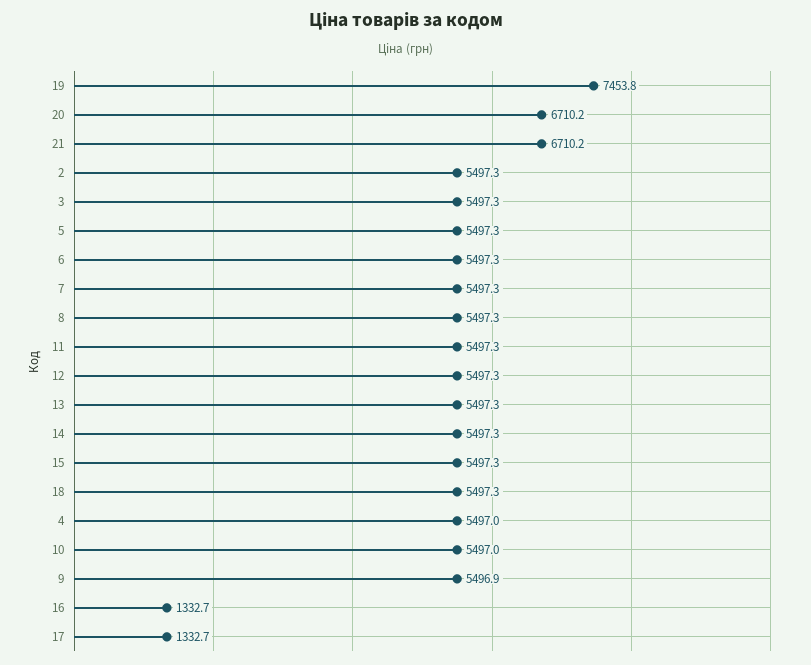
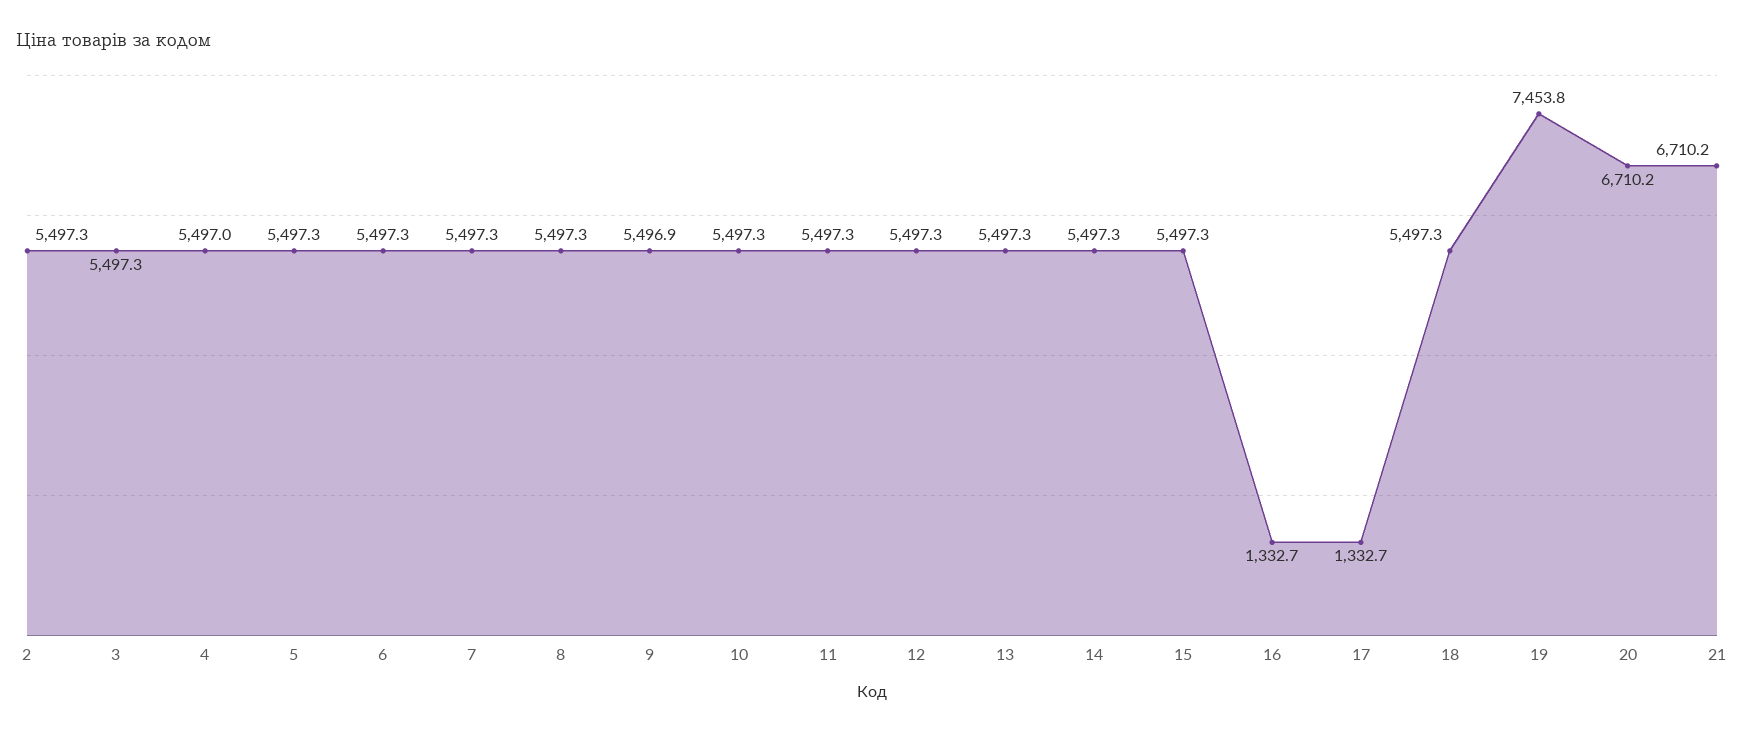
  {
    "19": 7453.8,
    "20": 6710.2,
    "21": 6710.2,
    "2": 5497.3,
    "3": 5497.3,
    "5": 5497.3,
    "6": 5497.3,
    "7": 5497.3,
    "8": 5497.3,
    "11": 5497.3,
    "12": 5497.3,
    "13": 5497.3,
    "14": 5497.3,
    "15": 5497.3,
    "18": 5497.3,
    "4": 5497,
-   "10": 5497,
+   "10": 5497.3,
    "9": 5496.9,
    "16": 1332.7,
    "17": 1332.7
  }

